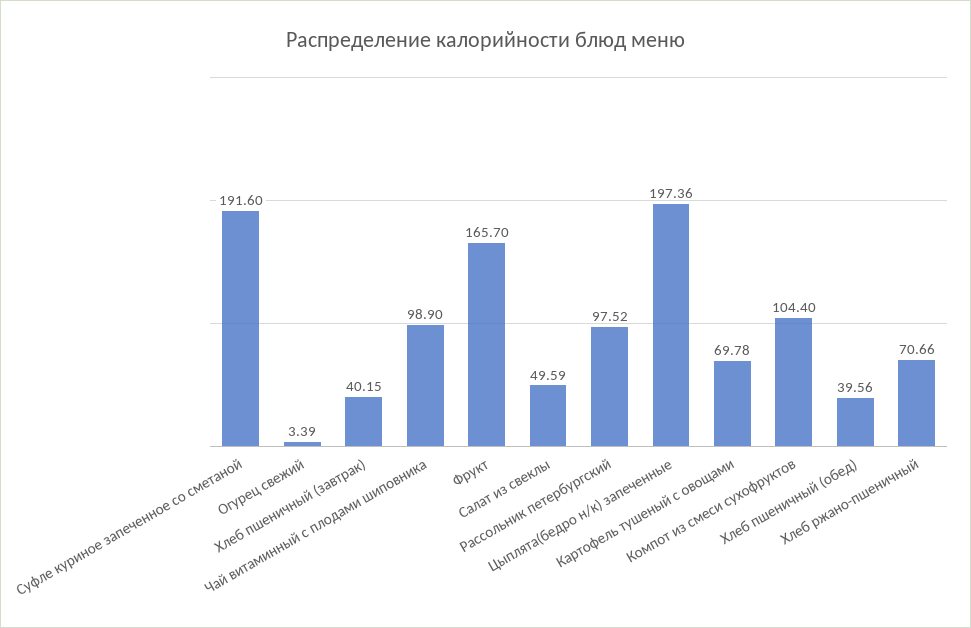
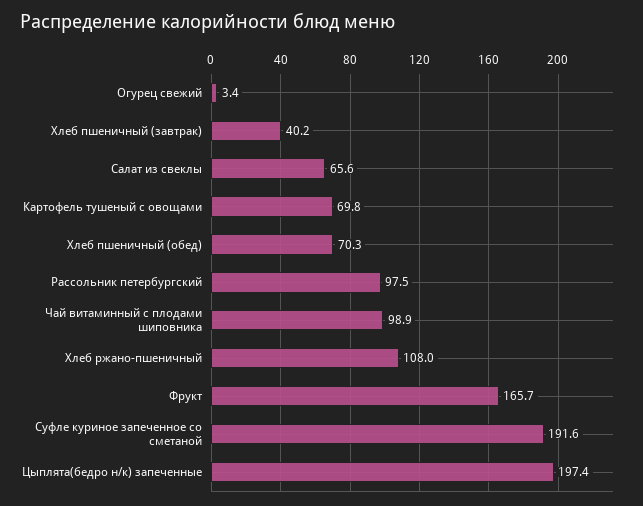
  {
    "Суфле куриное запеченное со сметаной": 191.6,
    "Огурец свежий": 3.39,
    "Хлеб пшеничный (завтрак)": 40.15,
    "Чай витаминный с плодами шиповника": 98.9,
    "Фрукт": 165.7,
-   "Салат из свеклы": 49.59,
+   "Салат из свеклы": 65.6,
    "Рассольник петербургский": 97.52,
    "Цыплята(бедро н/к) запеченные": 197.36,
    "Картофель тушеный с овощами": 69.78,
-   "Компот из смеси сухофруктов": 104.4,
-   "Хлеб пшеничный (обед)": 39.56,
+   "Хлеб пшеничный (обед)": 70.3,
-   "Хлеб ржано-пшеничный": 70.66
+   "Хлеб ржано-пшеничный": 108
  }

